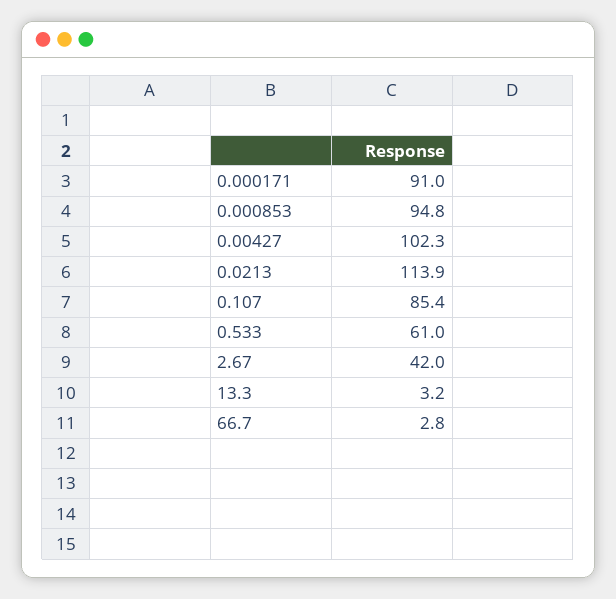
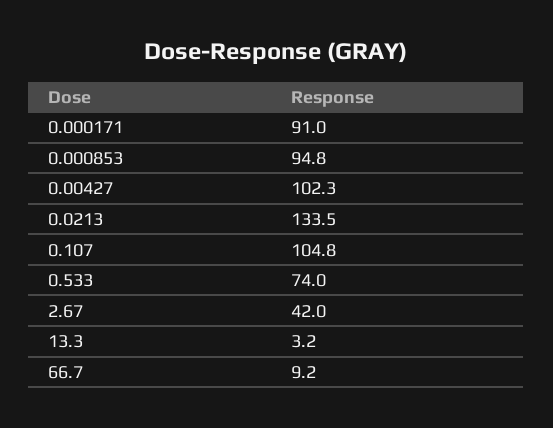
  {
    "0.000171": 91,
    "0.000853": 94.8,
    "0.00427": 102.3,
-   "0.0213": 113.9,
+   "0.0213": 133.5,
-   "0.107": 85.4,
+   "0.107": 104.8,
-   "0.533": 61,
+   "0.533": 74,
    "2.67": 42,
    "13.3": 3.2,
-   "66.7": 2.8
+   "66.7": 9.2
  }

